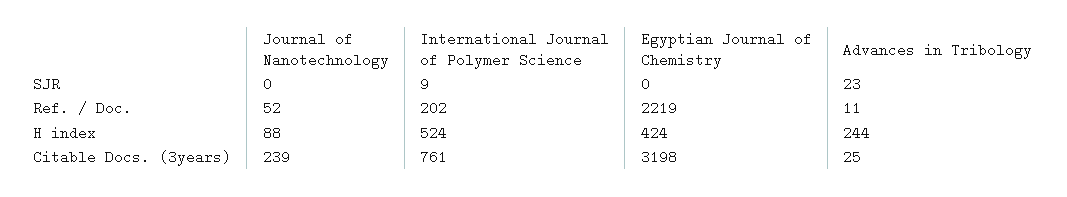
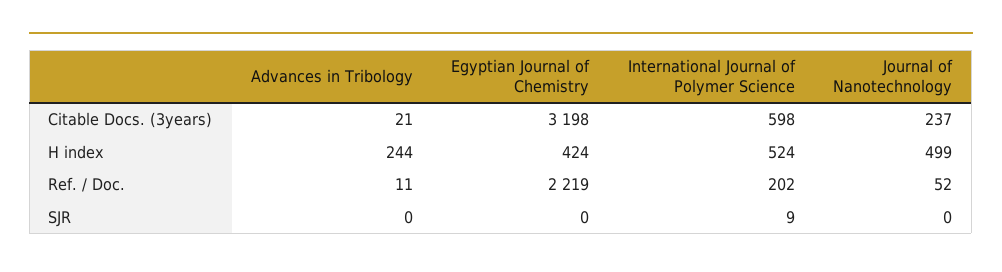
  {
    "Journal of Nanotechnology": {
      "SJR": 0,
      "Ref. / Doc.": 52,
-     "H index": 88,
+     "H index": 499,
-     "Citable Docs. (3years)": 239
+     "Citable Docs. (3years)": 237
    },
    "International Journal of Polymer Science": {
      "SJR": 9,
      "Ref. / Doc.": 202,
      "H index": 524,
-     "Citable Docs. (3years)": 761
+     "Citable Docs. (3years)": 598
    },
    "Egyptian Journal of Chemistry": {
      "SJR": 0,
      "Ref. / Doc.": 2219,
      "H index": 424,
      "Citable Docs. (3years)": 3198
    },
    "Advances in Tribology": {
-     "SJR": 23,
+     "SJR": 0,
      "Ref. / Doc.": 11,
      "H index": 244,
-     "Citable Docs. (3years)": 25
+     "Citable Docs. (3years)": 21
    }
  }

